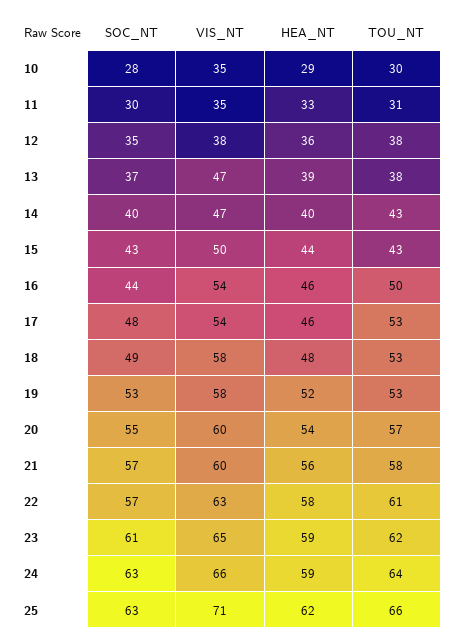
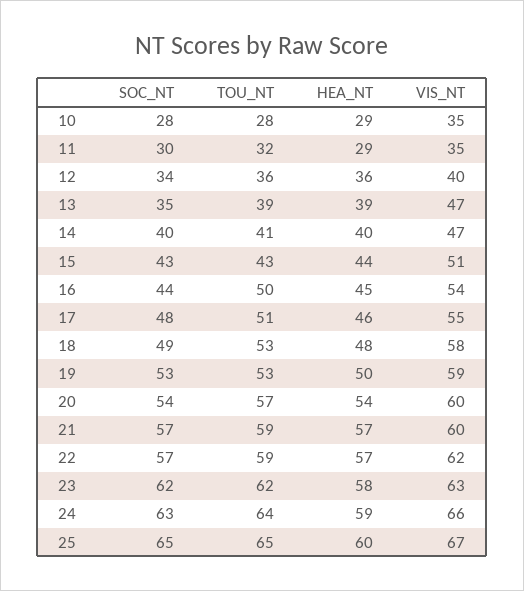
  {
    "SOC_NT": {
      "10": 28,
      "11": 30,
-     "12": 35,
+     "12": 34,
-     "13": 37,
+     "13": 35,
      "14": 40,
      "15": 43,
      "16": 44,
      "17": 48,
      "18": 49,
      "19": 53,
-     "20": 55,
+     "20": 54,
      "21": 57,
      "22": 57,
-     "23": 61,
+     "23": 62,
      "24": 63,
-     "25": 63
+     "25": 65
    },
    "VIS_NT": {
      "10": 35,
      "11": 35,
-     "12": 38,
+     "12": 40,
      "13": 47,
      "14": 47,
-     "15": 50,
+     "15": 51,
      "16": 54,
-     "17": 54,
+     "17": 55,
      "18": 58,
-     "19": 58,
+     "19": 59,
      "20": 60,
      "21": 60,
-     "22": 63,
+     "22": 62,
-     "23": 65,
+     "23": 63,
      "24": 66,
-     "25": 71
+     "25": 67
    },
    "HEA_NT": {
      "10": 29,
-     "11": 33,
+     "11": 29,
      "12": 36,
      "13": 39,
      "14": 40,
      "15": 44,
-     "16": 46,
+     "16": 45,
      "17": 46,
      "18": 48,
-     "19": 52,
+     "19": 50,
      "20": 54,
-     "21": 56,
+     "21": 57,
-     "22": 58,
+     "22": 57,
-     "23": 59,
+     "23": 58,
      "24": 59,
-     "25": 62
+     "25": 60
    },
    "TOU_NT": {
-     "10": 30,
+     "10": 28,
-     "11": 31,
+     "11": 32,
-     "12": 38,
+     "12": 36,
-     "13": 38,
+     "13": 39,
-     "14": 43,
+     "14": 41,
      "15": 43,
      "16": 50,
-     "17": 53,
+     "17": 51,
      "18": 53,
      "19": 53,
      "20": 57,
-     "21": 58,
+     "21": 59,
-     "22": 61,
+     "22": 59,
      "23": 62,
      "24": 64,
-     "25": 66
+     "25": 65
    }
  }

